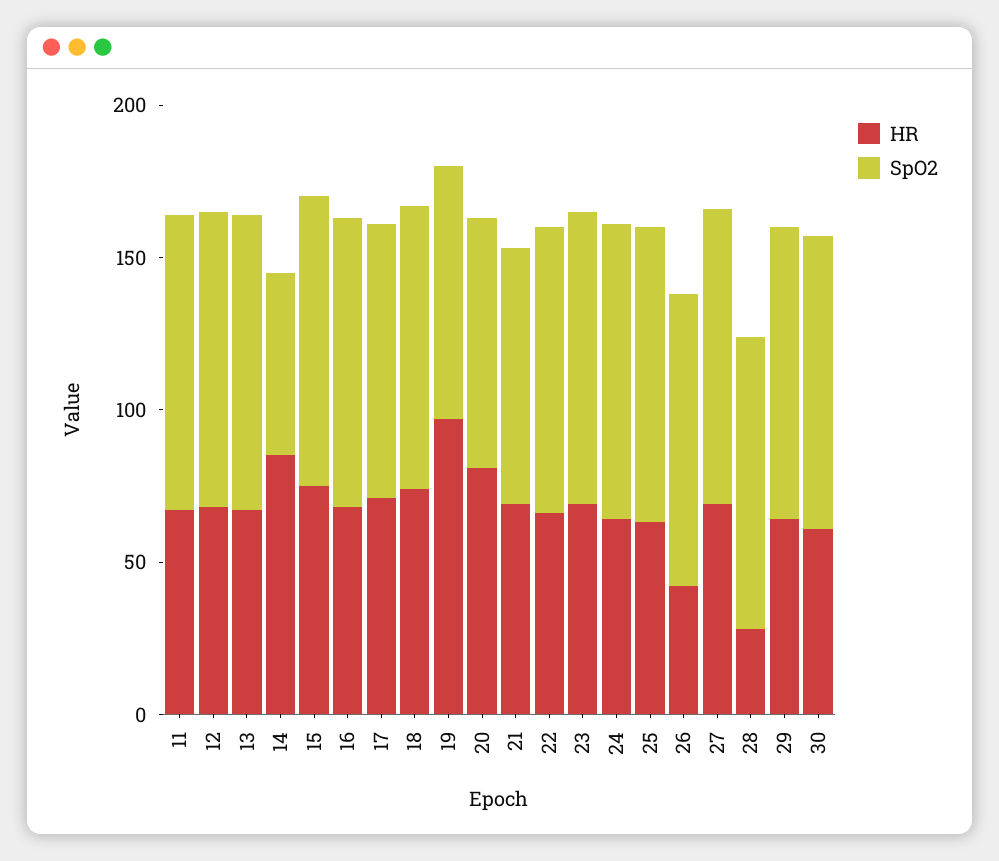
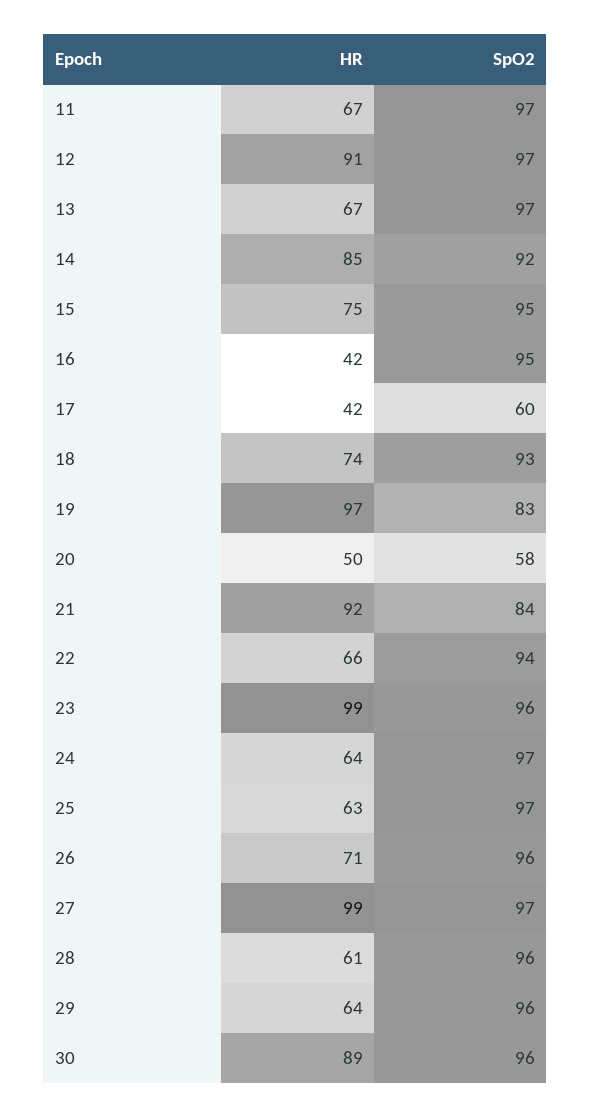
  {
    "HR": {
      "11": 67,
-     "12": 70,
+     "12": 91,
      "13": 67,
      "14": 85,
      "15": 75,
-     "16": 70,
+     "16": 42,
-     "17": 70,
+     "17": 42,
      "18": 74,
      "19": 97,
-     "20": 80,
+     "20": 50,
-     "21": 70,
+     "21": 92,
      "22": 66,
-     "23": 70,
+     "23": 99,
      "24": 64,
      "25": 63,
-     "26": 40,
+     "26": 71,
-     "27": 70,
+     "27": 99,
-     "28": 30,
+     "28": 61,
      "29": 64,
-     "30": 60
+     "30": 89
    },
    "SpO2": {
      "11": 97,
      "12": 97,
      "13": 97,
-     "14": 60,
+     "14": 92,
      "15": 95,
      "16": 95,
-     "17": 90,
+     "17": 60,
      "18": 93,
      "19": 83,
-     "20": 80,
+     "20": 58,
      "21": 84,
      "22": 94,
      "23": 96,
      "24": 97,
      "25": 97,
      "26": 96,
      "27": 97,
      "28": 96,
      "29": 96,
      "30": 96
    }
  }

